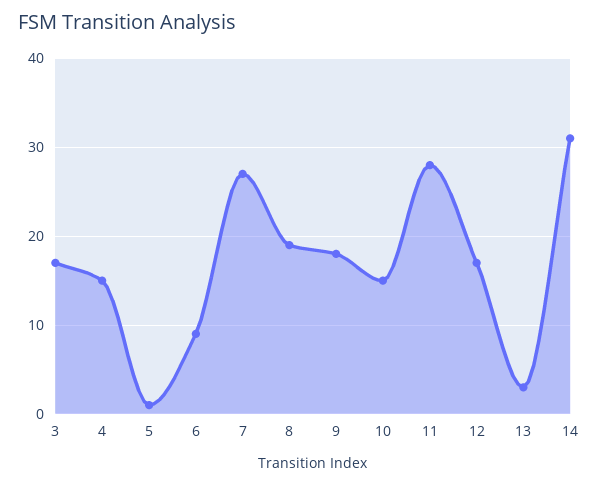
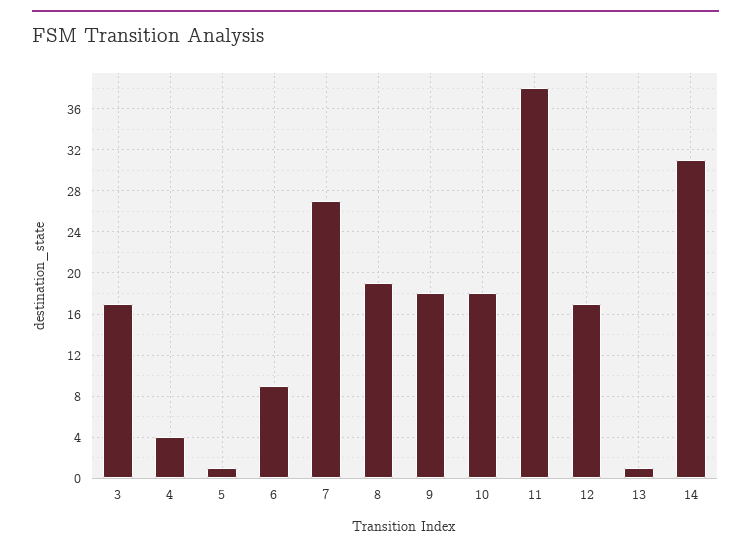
  {
    "3": 17,
-   "4": 15,
+   "4": 4,
    "5": 1,
    "6": 9,
    "7": 27,
    "8": 19,
    "9": 18,
-   "10": 15,
+   "10": 18,
-   "11": 28,
+   "11": 38,
    "12": 17,
-   "13": 3,
+   "13": 1,
    "14": 31
  }

